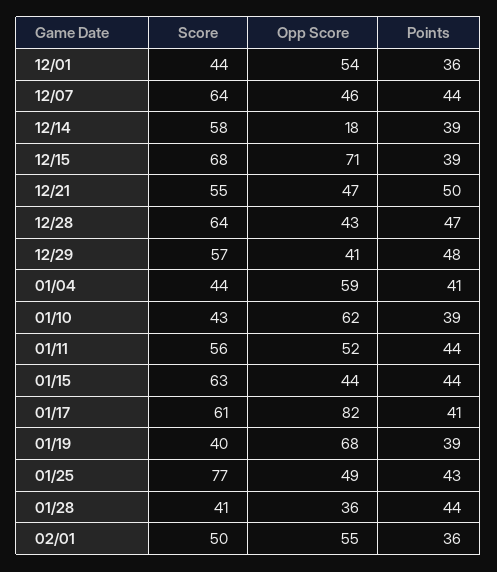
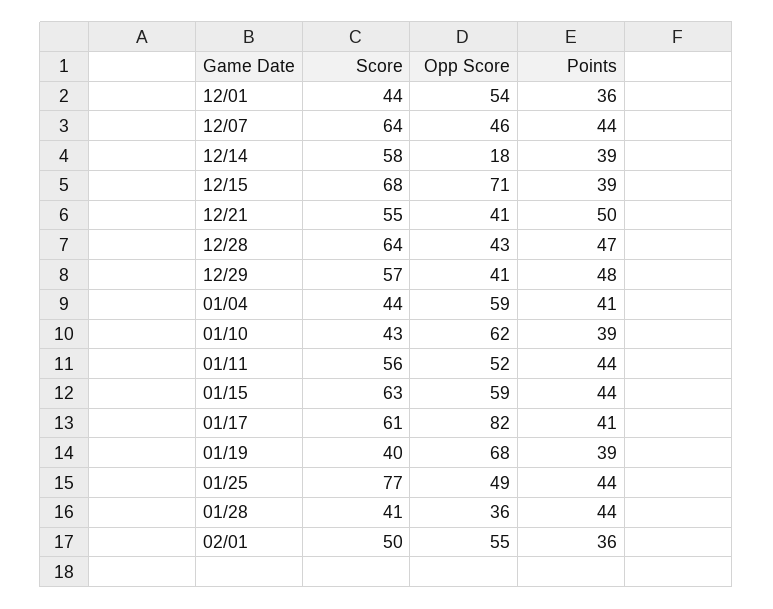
  {
    "Score": {
      "12/01": 44,
      "12/07": 64,
      "12/14": 58,
      "12/15": 68,
      "12/21": 55,
      "12/28": 64,
      "12/29": 57,
      "01/04": 44,
      "01/10": 43,
      "01/11": 56,
      "01/15": 63,
      "01/17": 61,
      "01/19": 40,
      "01/25": 77,
      "01/28": 41,
      "02/01": 50
    },
    "Opp Score": {
      "12/01": 54,
      "12/07": 46,
      "12/14": 18,
      "12/15": 71,
-     "12/21": 47,
+     "12/21": 41,
      "12/28": 43,
      "12/29": 41,
      "01/04": 59,
      "01/10": 62,
      "01/11": 52,
-     "01/15": 44,
+     "01/15": 59,
      "01/17": 82,
      "01/19": 68,
      "01/25": 49,
      "01/28": 36,
      "02/01": 55
    },
    "Points": {
      "12/01": 36,
      "12/07": 44,
      "12/14": 39,
      "12/15": 39,
      "12/21": 50,
      "12/28": 47,
      "12/29": 48,
      "01/04": 41,
      "01/10": 39,
      "01/11": 44,
      "01/15": 44,
      "01/17": 41,
      "01/19": 39,
-     "01/25": 43,
+     "01/25": 44,
      "01/28": 44,
      "02/01": 36
    }
  }

